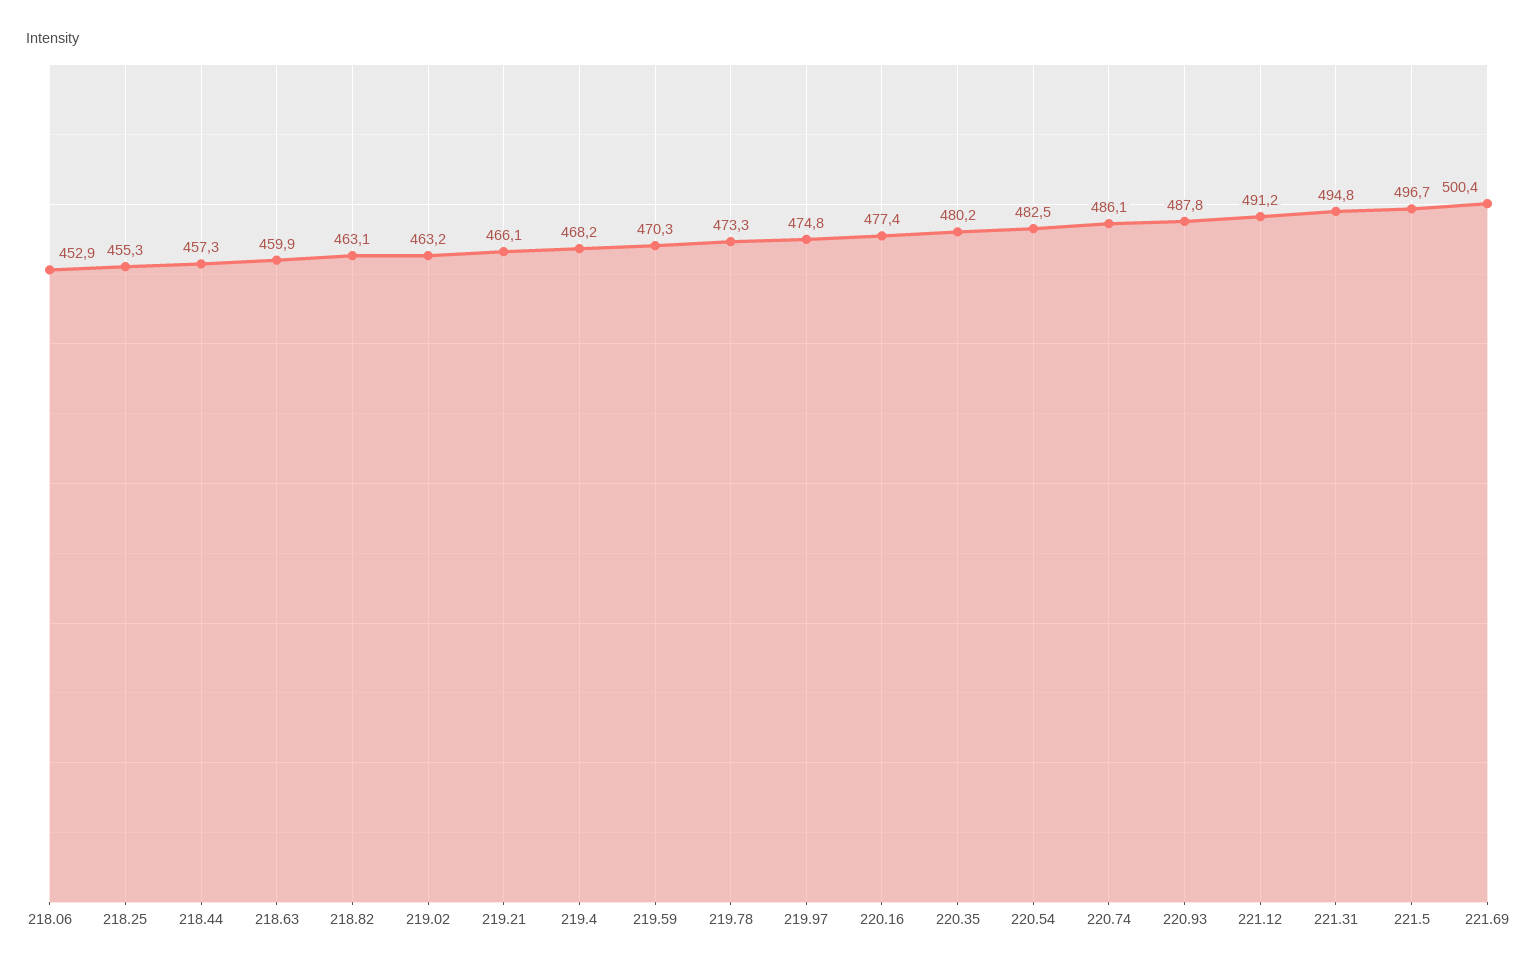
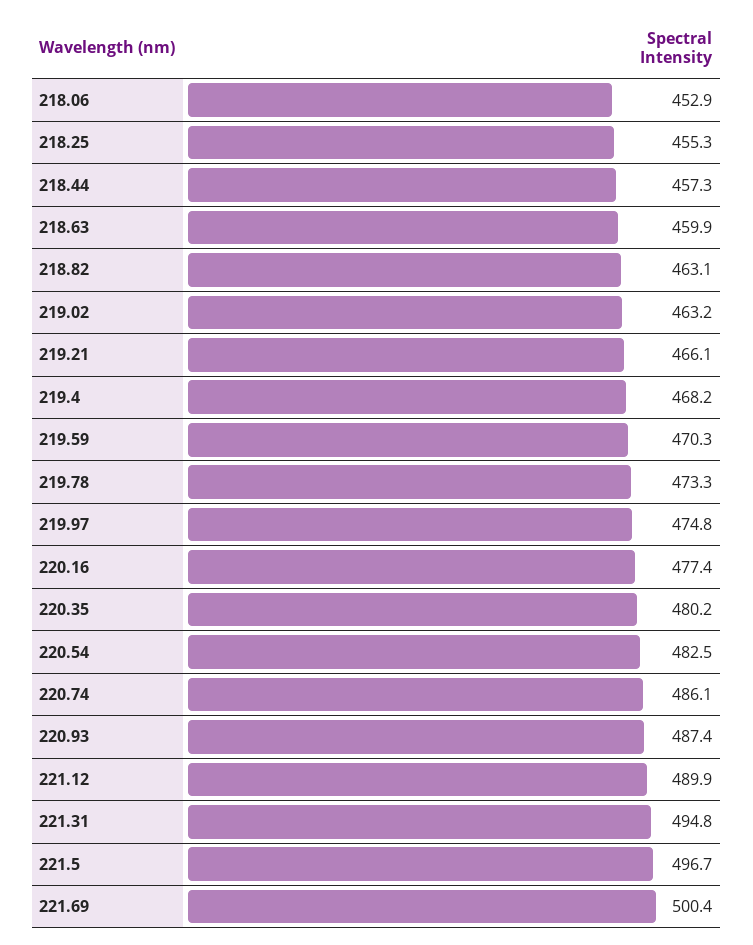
  {
    "218.06": 452.9,
    "218.25": 455.3,
    "218.44": 457.3,
    "218.63": 459.9,
    "218.82": 463.1,
    "219.02": 463.2,
    "219.21": 466.1,
    "219.4": 468.2,
    "219.59": 470.3,
    "219.78": 473.3,
    "219.97": 474.8,
    "220.16": 477.4,
    "220.35": 480.2,
    "220.54": 482.5,
    "220.74": 486.1,
-   "220.93": 487.8,
+   "220.93": 487.4,
-   "221.12": 491.2,
+   "221.12": 489.9,
    "221.31": 494.8,
    "221.5": 496.7,
    "221.69": 500.4
  }

